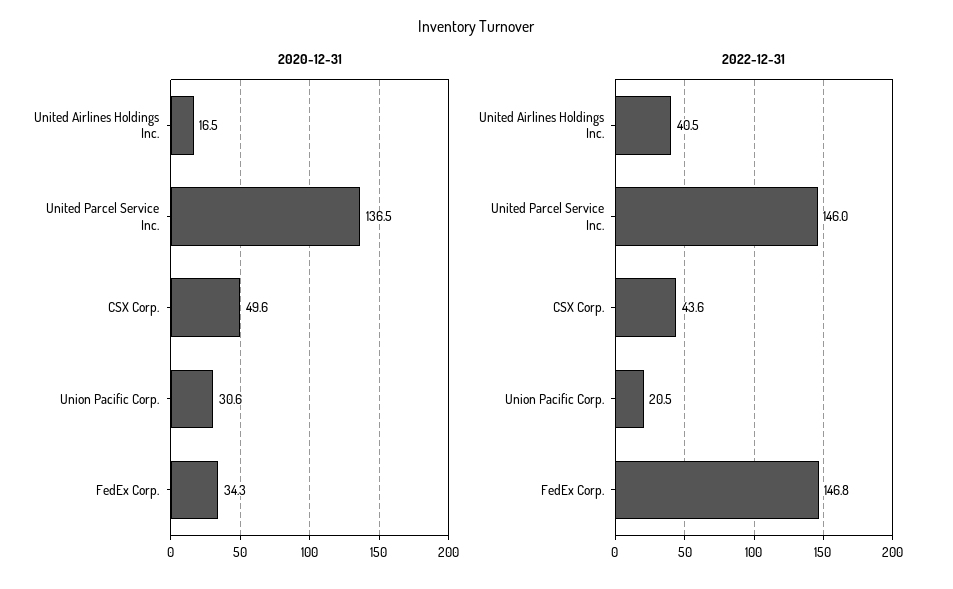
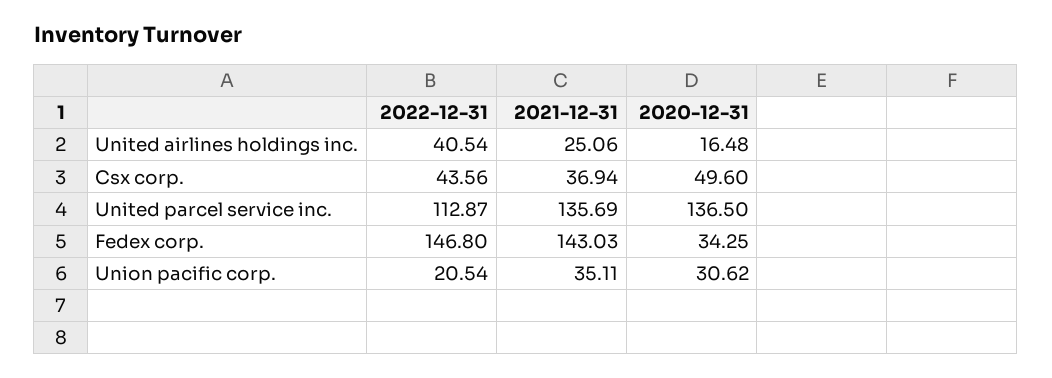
  {
    "2020-12-31": {
      "United Airlines Holdings Inc.": 16.48,
      "United Parcel Service Inc.": 136.5,
      "CSX Corp.": 49.6,
      "Union Pacific Corp.": 30.62,
      "FedEx Corp.": 34.25
    },
    "2022-12-31": {
      "United Airlines Holdings Inc.": 40.54,
-     "United Parcel Service Inc.": 146,
+     "United Parcel Service Inc.": 112.87,
      "CSX Corp.": 43.56,
      "Union Pacific Corp.": 20.54,
      "FedEx Corp.": 146.8
-   }
+   },
+   "2021-12-31": {
+     "United Airlines Holdings Inc.": 25.06,
+     "CSX Corp.": 36.94,
+     "United Parcel Service Inc.": 135.69,
+     "FedEx Corp.": 143.03,
+     "Union Pacific Corp.": 35.11
+   }
  }

